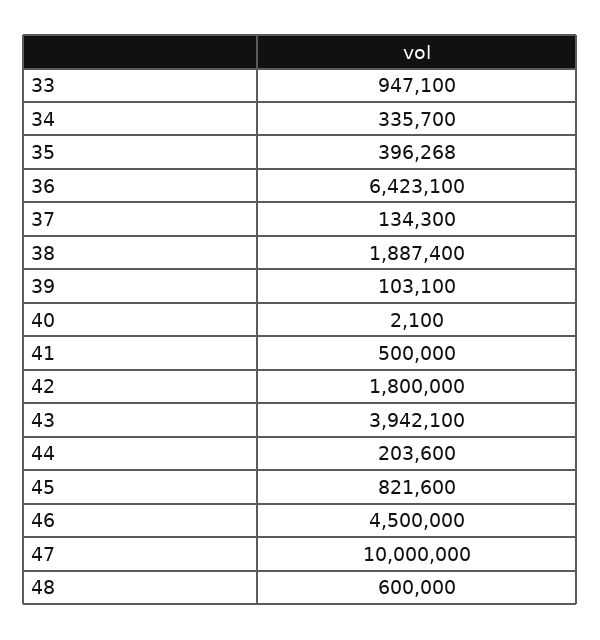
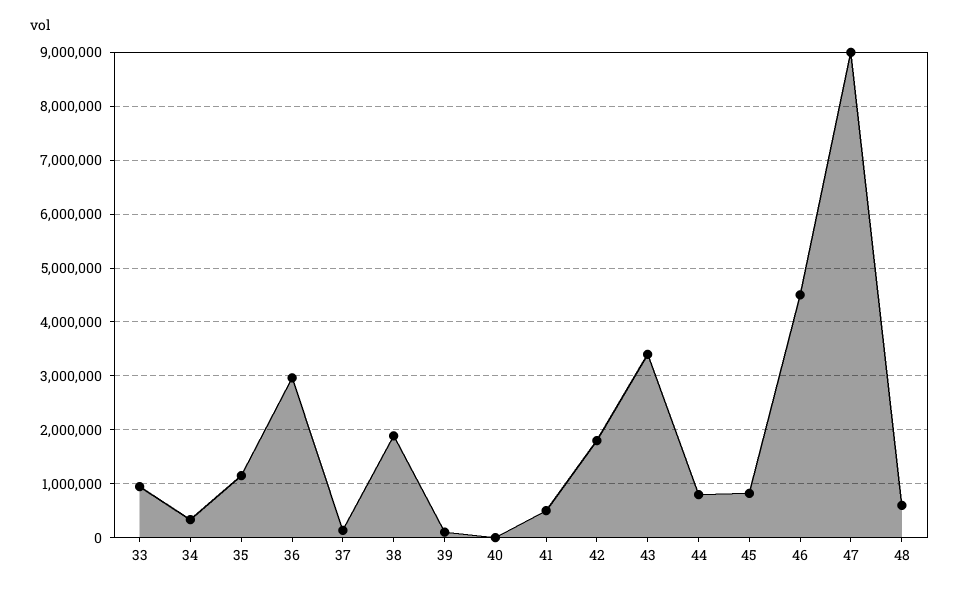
  {
    "33": 947100,
    "34": 335700,
-   "35": 396268,
+   "35": 1200000,
-   "36": 6423100,
+   "36": 3000000,
    "37": 134300,
    "38": 1887400,
    "39": 103100,
    "40": 2100,
    "41": 500000,
    "42": 1800000,
-   "43": 3942100,
+   "43": 3400000,
-   "44": 203600,
+   "44": 800000,
    "45": 821600,
    "46": 4500000,
-   "47": 10000000,
+   "47": 9000000,
    "48": 600000
  }

